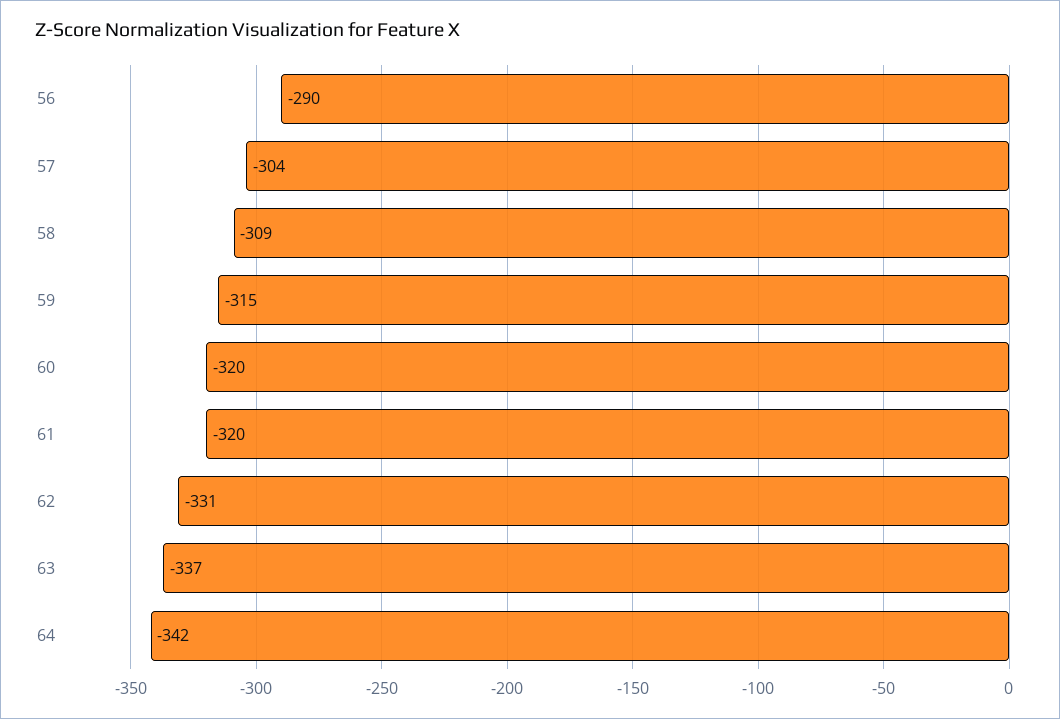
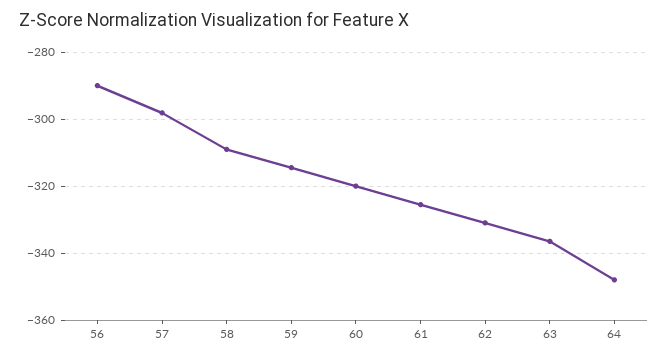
  {
    "56": -290,
-   "57": -304,
+   "57": -298,
    "58": -309,
    "59": -315,
    "60": -320,
-   "61": -320,
+   "61": -326,
    "62": -331,
    "63": -337,
-   "64": -342
+   "64": -348
  }

